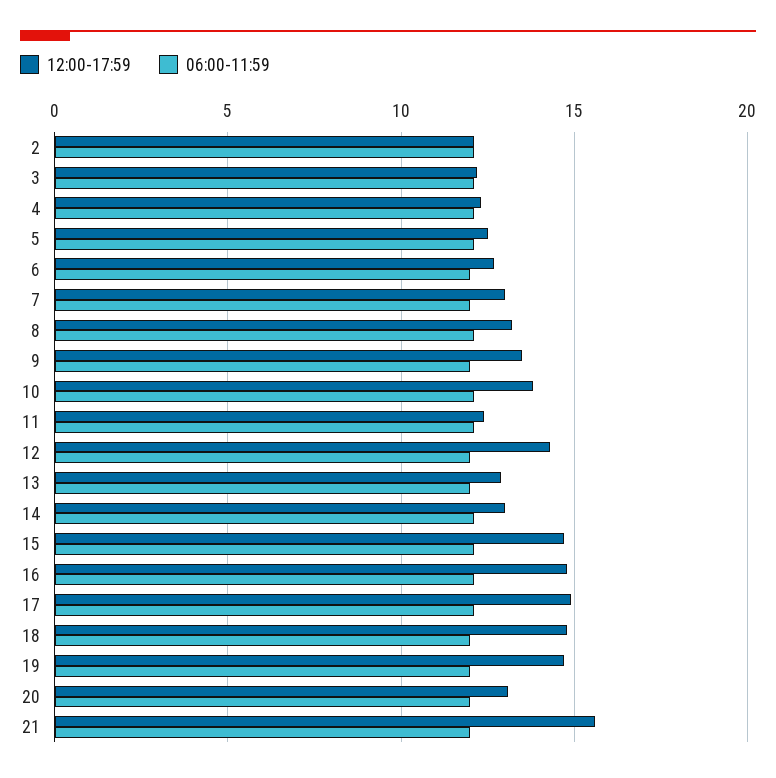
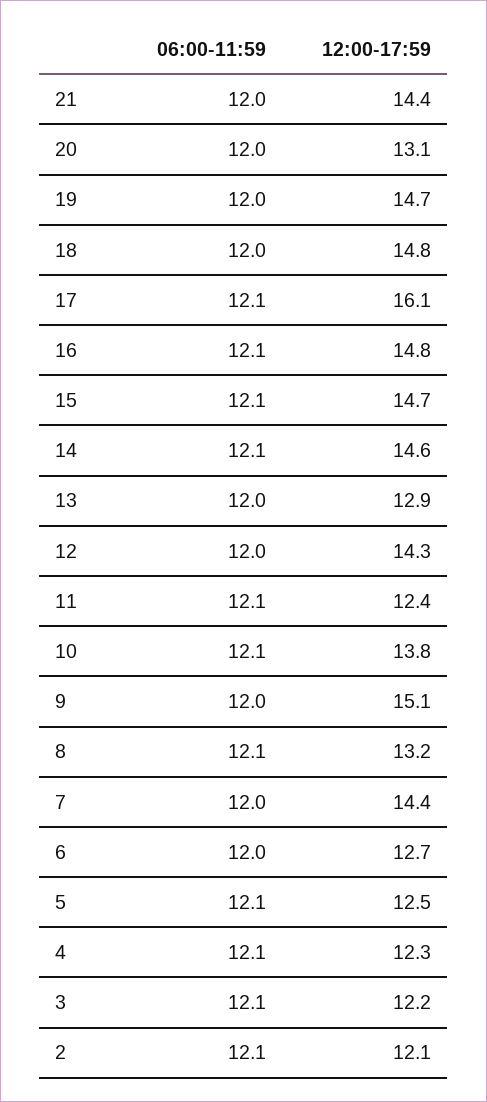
  {
    "12:00-17:59": {
      "2": 12.1,
      "3": 12.2,
      "4": 12.3,
      "5": 12.5,
      "6": 12.7,
-     "7": 13,
+     "7": 14.4,
      "8": 13.2,
-     "9": 13.5,
+     "9": 15.1,
      "10": 13.8,
      "11": 12.4,
      "12": 14.3,
      "13": 12.9,
-     "14": 13,
+     "14": 14.6,
      "15": 14.7,
      "16": 14.8,
-     "17": 15,
+     "17": 16.1,
      "18": 14.8,
      "19": 14.7,
      "20": 13.1,
-     "21": 15.5
+     "21": 14.4
    },
    "06:00-11:59": {
      "2": 12.1,
      "3": 12.1,
      "4": 12.1,
      "5": 12.1,
      "6": 12,
      "7": 12,
      "8": 12.1,
      "9": 12,
      "10": 12.1,
      "11": 12.1,
      "12": 12,
      "13": 12,
      "14": 12.1,
      "15": 12.1,
      "16": 12.1,
      "17": 12.1,
      "18": 12,
      "19": 12,
      "20": 12,
      "21": 12
    }
  }

